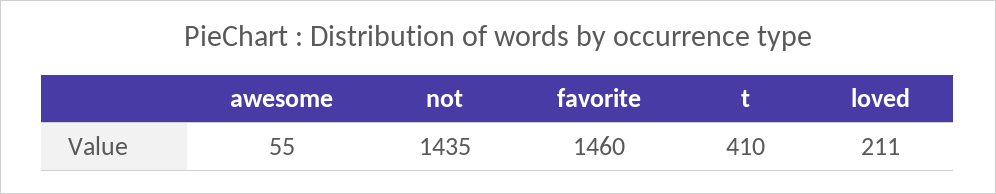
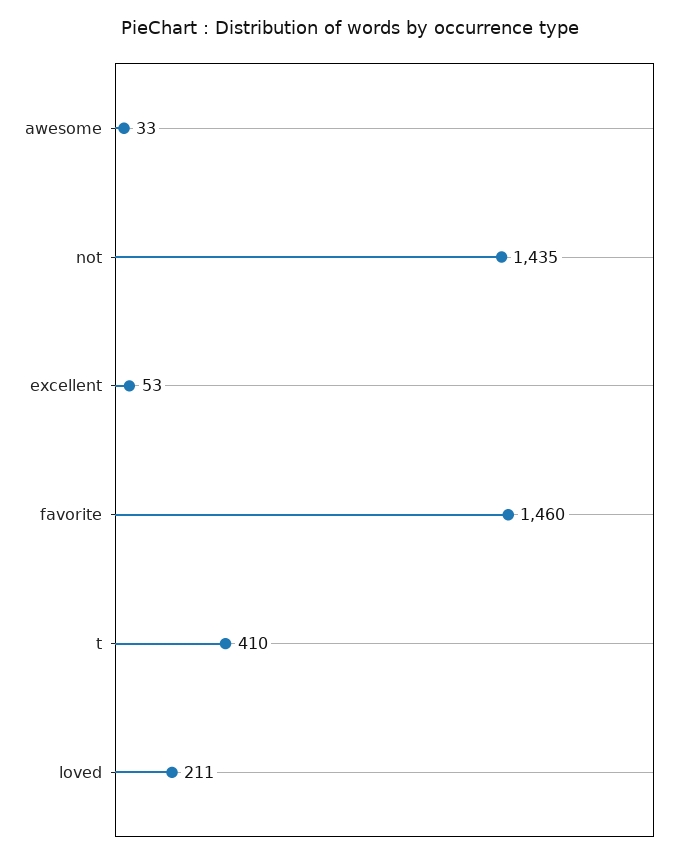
  {
-   "awesome": 55,
+   "awesome": 33,
    "not": 1435,
    "favorite": 1460,
    "t": 410,
-   "loved": 211
+   "loved": 211,
+   "excellent": 53
  }

